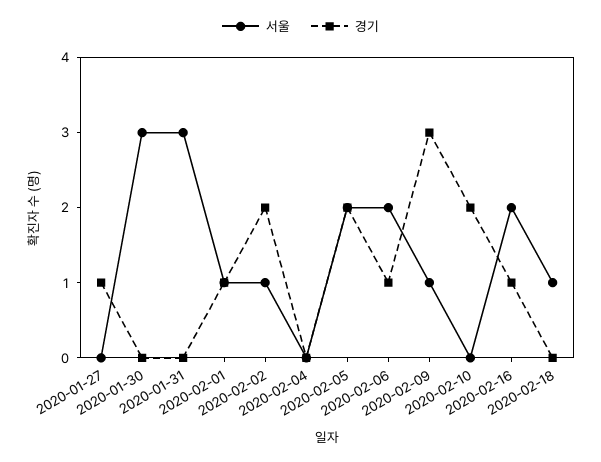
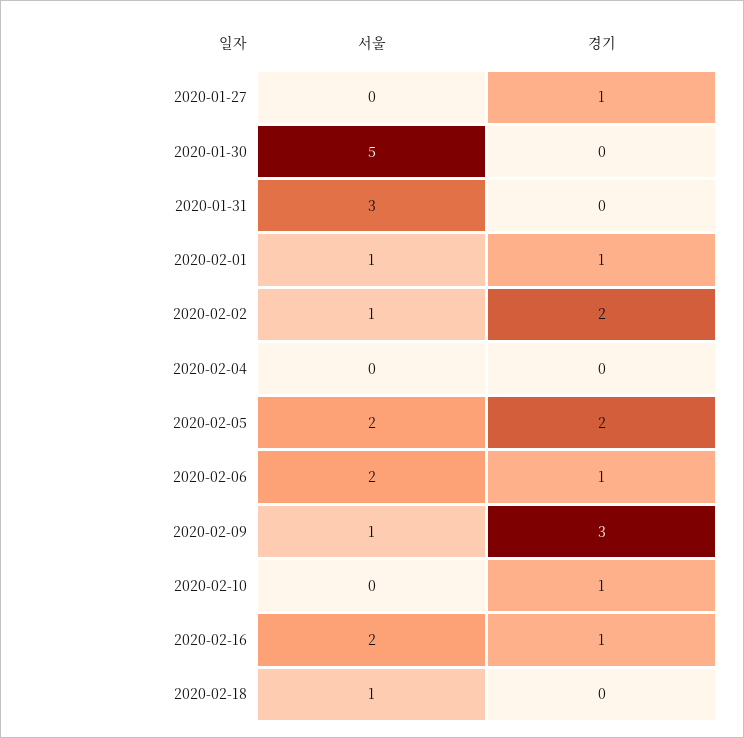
  {
    "서울": {
      "2020-01-27": 0,
-     "2020-01-30": 3,
+     "2020-01-30": 5,
      "2020-01-31": 3,
      "2020-02-01": 1,
      "2020-02-02": 1,
      "2020-02-04": 0,
      "2020-02-05": 2,
      "2020-02-06": 2,
      "2020-02-09": 1,
      "2020-02-10": 0,
      "2020-02-16": 2,
      "2020-02-18": 1
    },
    "경기": {
      "2020-01-27": 1,
      "2020-01-30": 0,
      "2020-01-31": 0,
      "2020-02-01": 1,
      "2020-02-02": 2,
      "2020-02-04": 0,
      "2020-02-05": 2,
      "2020-02-06": 1,
      "2020-02-09": 3,
-     "2020-02-10": 2,
+     "2020-02-10": 1,
      "2020-02-16": 1,
      "2020-02-18": 0
    }
  }

